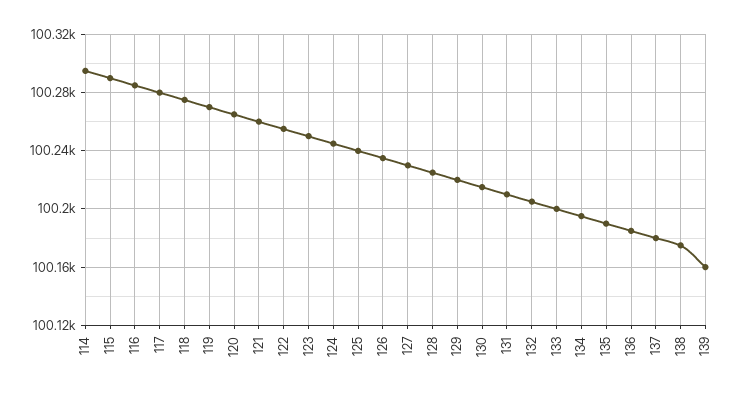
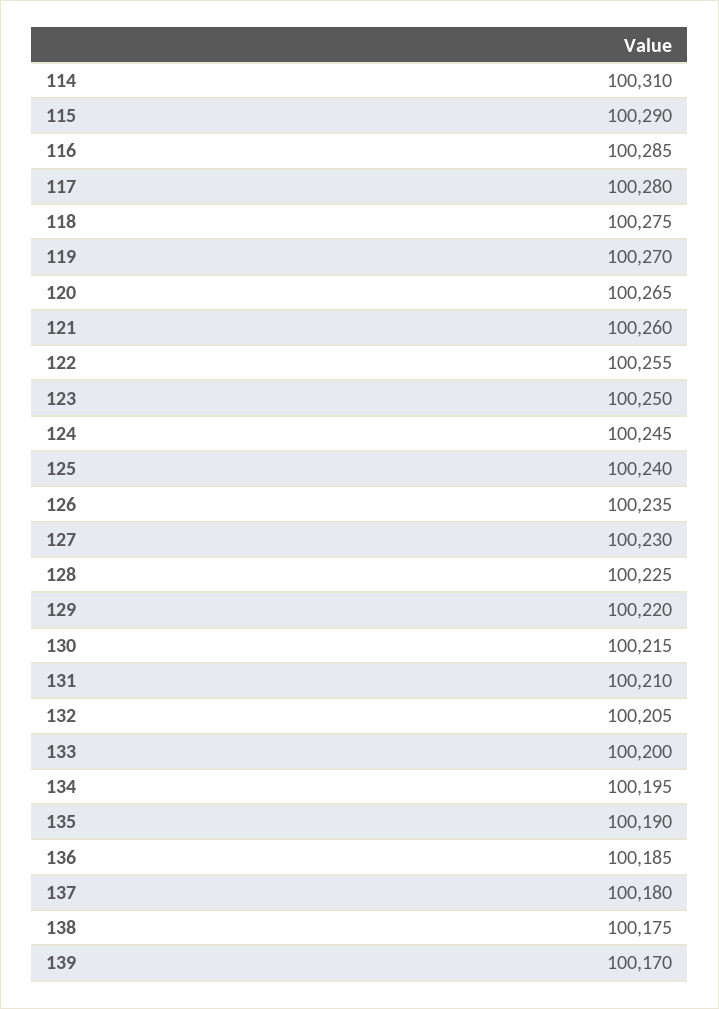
  {
-   "114": 100295,
+   "114": 100310,
    "115": 100290,
    "116": 100285,
    "117": 100280,
    "118": 100275,
    "119": 100270,
    "120": 100265,
    "121": 100260,
    "122": 100255,
    "123": 100250,
    "124": 100245,
    "125": 100240,
    "126": 100235,
    "127": 100230,
    "128": 100225,
    "129": 100220,
    "130": 100215,
    "131": 100210,
    "132": 100205,
    "133": 100200,
    "134": 100195,
    "135": 100190,
    "136": 100185,
    "137": 100180,
    "138": 100175,
-   "139": 100160
+   "139": 100170
  }

